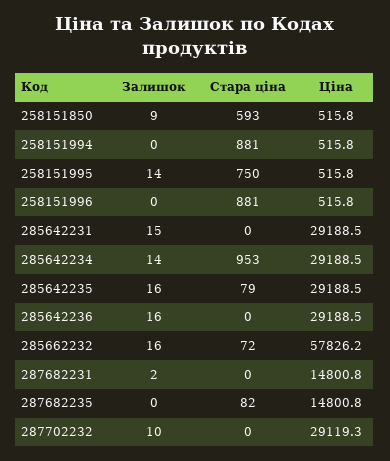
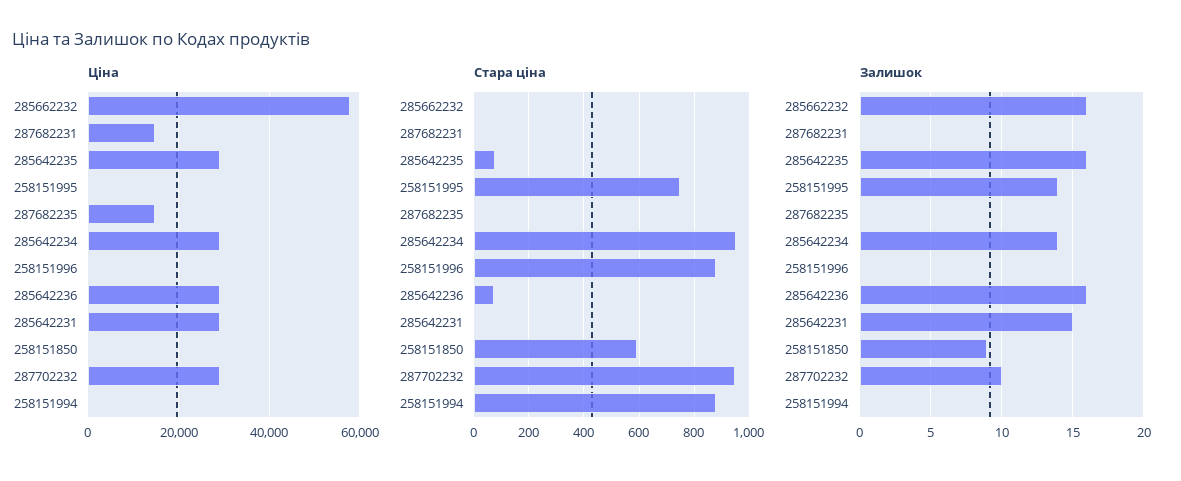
  {
    "Залишок": {
      "258151850": 9,
      "258151994": 0,
      "258151995": 14,
      "258151996": 0,
      "285642231": 15,
      "285642234": 14,
      "285642235": 16,
      "285642236": 16,
      "285662232": 16,
-     "287682231": 2,
+     "287682231": 0,
      "287682235": 0,
      "287702232": 10
    },
    "Стара ціна": {
      "258151850": 593,
      "258151994": 881,
      "258151995": 750,
      "258151996": 881,
      "285642231": 0,
      "285642234": 953,
      "285642235": 79,
-     "285642236": 0,
+     "285642236": 75,
-     "285662232": 72,
+     "285662232": 0,
      "287682231": 0,
-     "287682235": 82,
+     "287682235": 0,
-     "287702232": 0
+     "287702232": 950
    },
    "Ціна": {
      "258151850": 515.8,
      "258151994": 515.8,
      "258151995": 515.8,
      "258151996": 515.8,
      "285642231": 29188.5,
      "285642234": 29188.5,
      "285642235": 29188.5,
      "285642236": 29188.5,
      "285662232": 57826.2,
      "287682231": 14800.8,
      "287682235": 14800.8,
      "287702232": 29119.3
    }
  }

